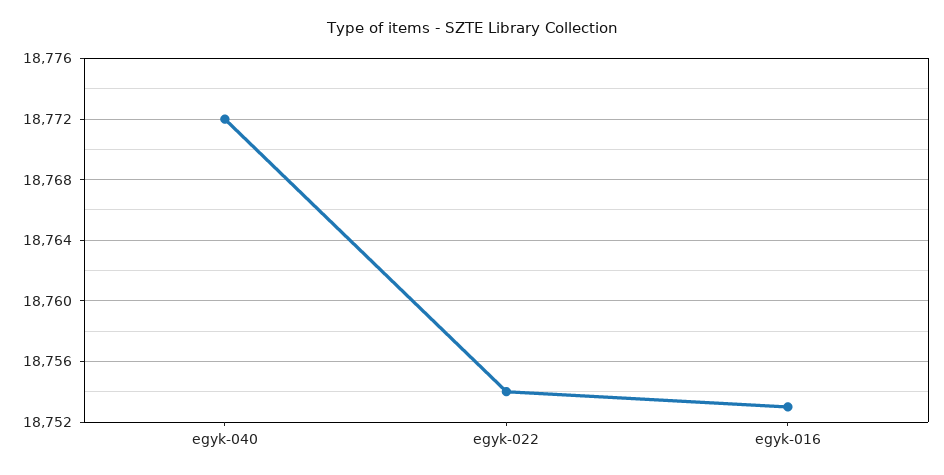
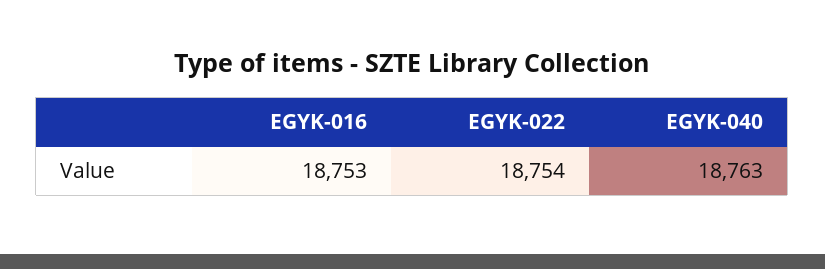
  {
-   "egyk-040": 18772,
+   "egyk-040": 18763,
    "egyk-022": 18754,
    "egyk-016": 18753
  }

